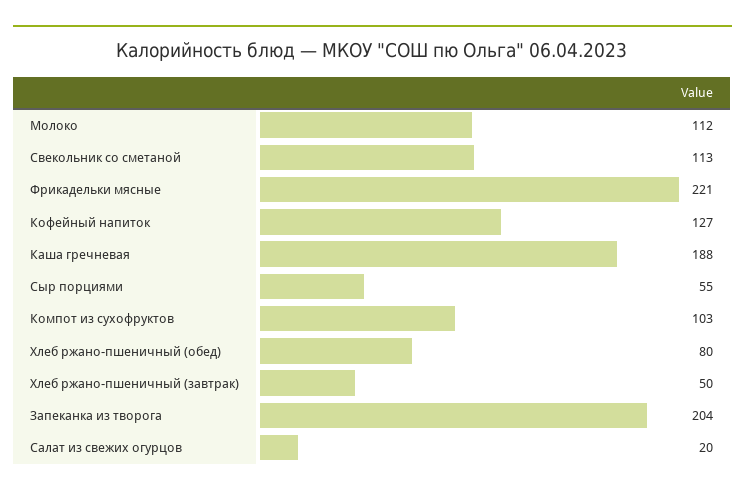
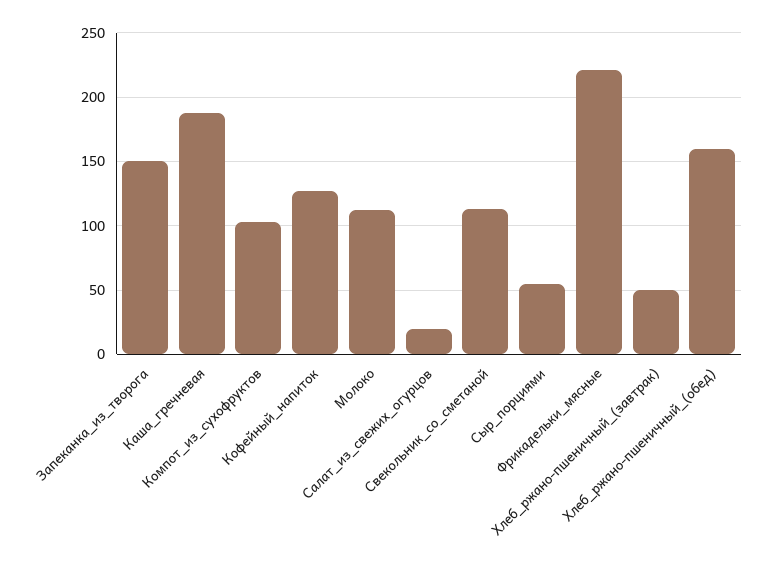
  {
    "Молоко": 112,
    "Свекольник со сметаной": 113,
    "Фрикадельки мясные": 221,
    "Кофейный напиток": 127,
    "Каша гречневая": 188,
    "Сыр порциями": 55,
    "Компот из сухофруктов": 103,
-   "Хлеб ржано-пшеничный (обед)": 80,
+   "Хлеб ржано-пшеничный (обед)": 160,
    "Хлеб ржано-пшеничный (завтрак)": 50,
-   "Запеканка из творога": 204,
+   "Запеканка из творога": 150,
    "Салат из свежих огурцов": 20
  }

